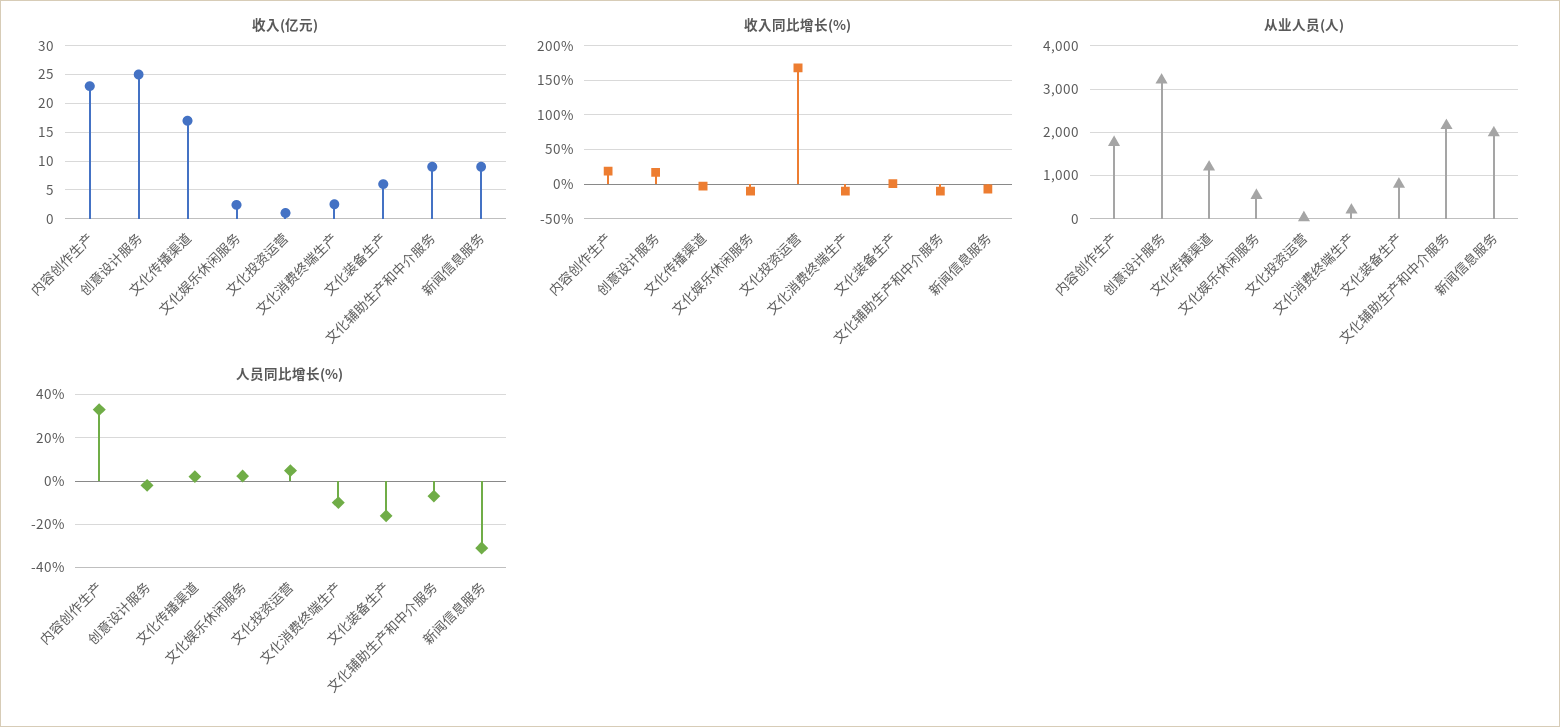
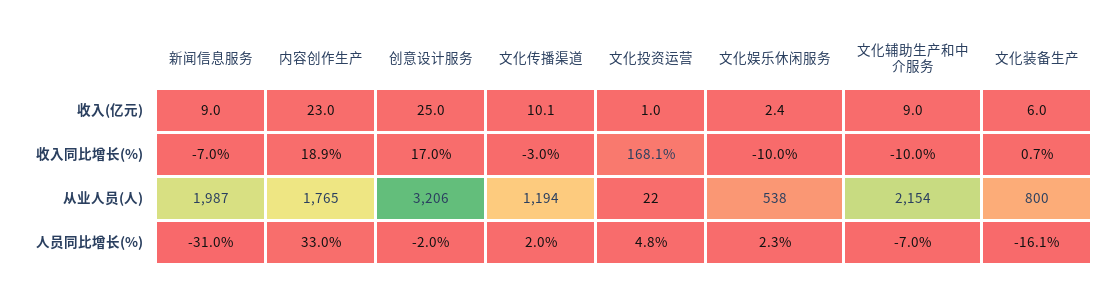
  {
    "收入(亿元)": {
      "内容创作生产": 23,
      "创意设计服务": 25,
-     "文化传播渠道": 17.5,
+     "文化传播渠道": 10.1,
      "文化娱乐休闲服务": 2.4,
      "文化投资运营": 1,
-     "文化消费终端生产": 2.5,
      "文化装备生产": 6,
      "文化辅助生产和中介服务": 9,
      "新闻信息服务": 9
    },
    "收入同比增长(%)": {
      "内容创作生产": 18.9,
      "创意设计服务": 17,
      "文化传播渠道": -3,
      "文化娱乐休闲服务": -10,
      "文化投资运营": 168.1,
-     "文化消费终端生产": -10,
      "文化装备生产": 0.7,
      "文化辅助生产和中介服务": -10,
      "新闻信息服务": -7
    },
    "从业人员(人)": {
      "内容创作生产": 1765,
      "创意设计服务": 3206,
      "文化传播渠道": 1194,
      "文化娱乐休闲服务": 538,
      "文化投资运营": 22,
-     "文化消费终端生产": 200,
      "文化装备生产": 800,
      "文化辅助生产和中介服务": 2154,
      "新闻信息服务": 1987
    },
    "人员同比增长(%)": {
      "内容创作生产": 33,
      "创意设计服务": -2,
      "文化传播渠道": 2,
      "文化娱乐休闲服务": 2.3,
      "文化投资运营": 4.8,
-     "文化消费终端生产": -10,
      "文化装备生产": -16.1,
      "文化辅助生产和中介服务": -7,
      "新闻信息服务": -31
    }
  }

